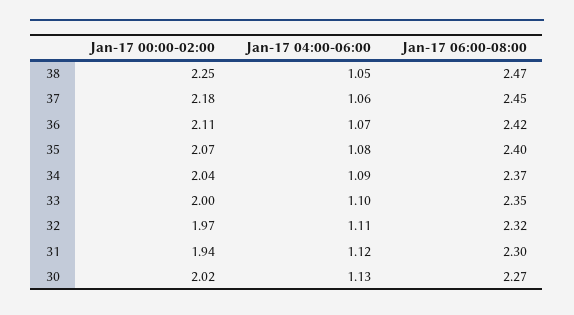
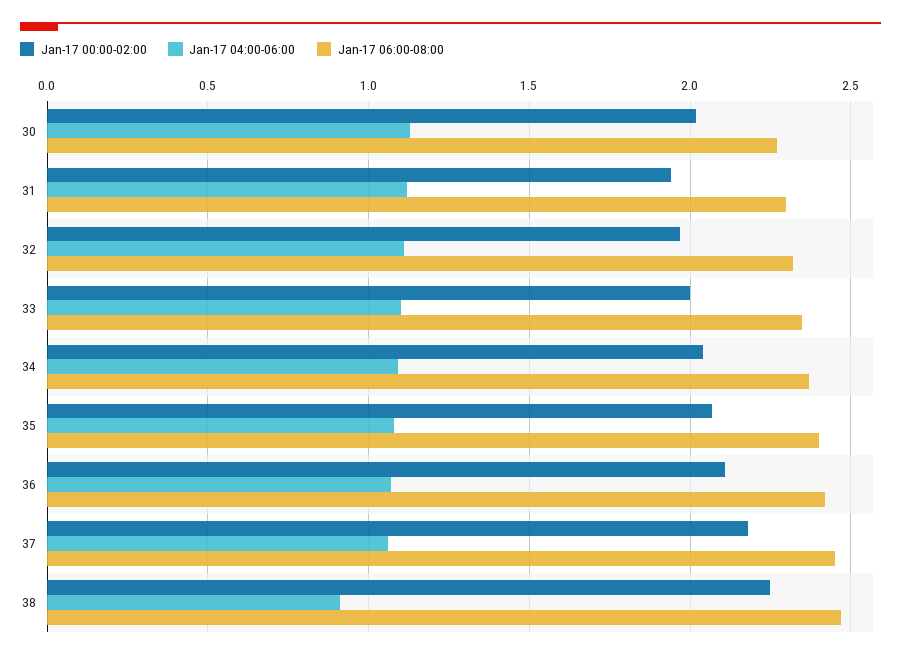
  {
    "Jan-17 00:00-02:00": {
      "38": 2.25,
      "37": 2.18,
      "36": 2.11,
      "35": 2.07,
      "34": 2.04,
      "33": 2,
      "32": 1.97,
      "31": 1.94,
      "30": 2.02
    },
    "Jan-17 04:00-06:00": {
-     "38": 1.05,
+     "38": 0.9,
      "37": 1.06,
      "36": 1.07,
      "35": 1.08,
      "34": 1.09,
      "33": 1.1,
      "32": 1.11,
      "31": 1.12,
      "30": 1.13
    },
    "Jan-17 06:00-08:00": {
      "38": 2.47,
      "37": 2.45,
      "36": 2.42,
      "35": 2.4,
      "34": 2.37,
      "33": 2.35,
      "32": 2.32,
      "31": 2.3,
      "30": 2.27
    }
  }

